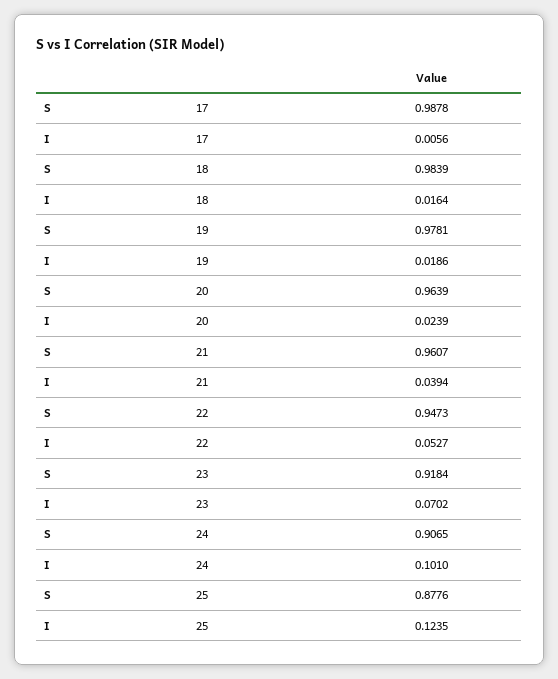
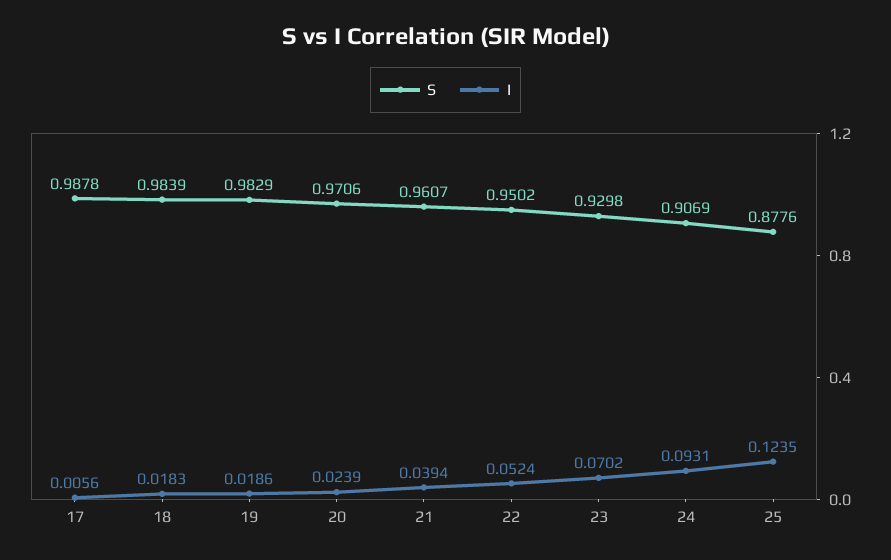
  {
    "S": {
      "17": 0.9878,
      "18": 0.9839,
-     "19": 0.9781,
+     "19": 0.9829,
-     "20": 0.9639,
+     "20": 0.9706,
      "21": 0.9607,
-     "22": 0.9473,
+     "22": 0.9502,
-     "23": 0.9184,
+     "23": 0.9298,
-     "24": 0.9065,
+     "24": 0.9069,
      "25": 0.8776
    },
    "I": {
      "17": 0.0056,
-     "18": 0.0164,
+     "18": 0.0183,
      "19": 0.0186,
      "20": 0.0239,
      "21": 0.0394,
-     "22": 0.0527,
+     "22": 0.0524,
      "23": 0.0702,
-     "24": 0.101,
+     "24": 0.0931,
      "25": 0.1235
    }
  }

